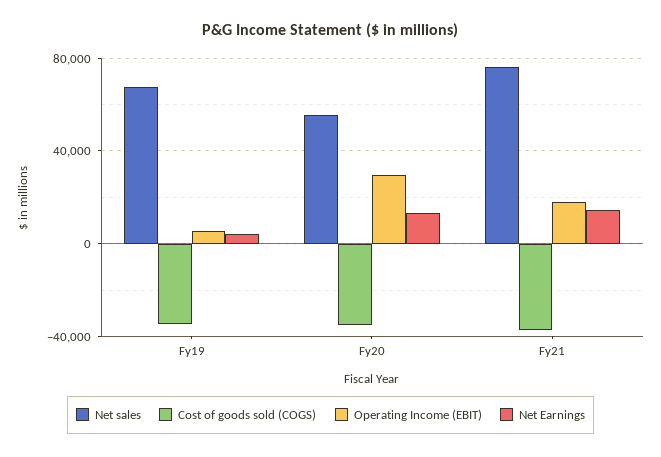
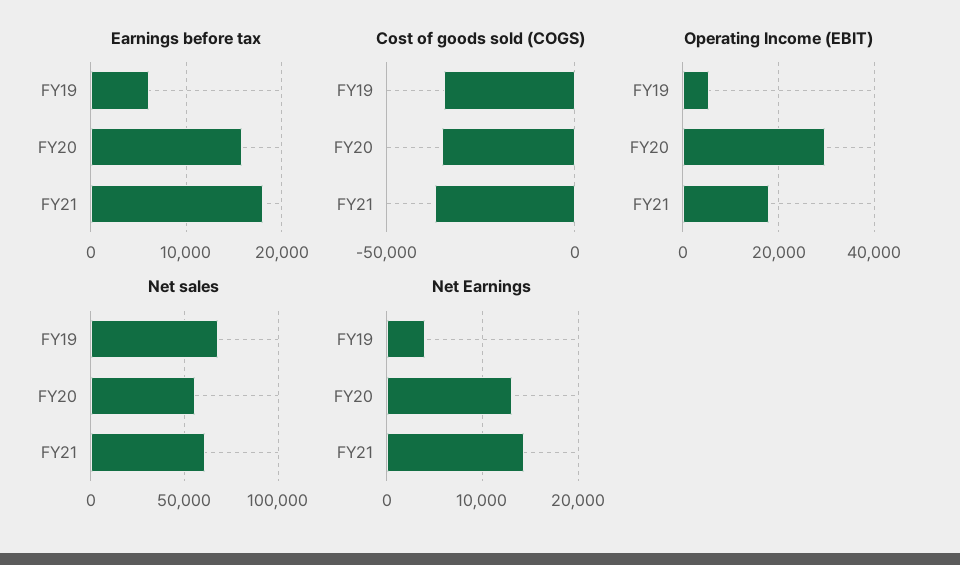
  {
    "Net sales": {
      "Fy19": 70000,
      "Fy20": 55000,
-     "Fy21": 75000
+     "Fy21": 60000
    },
    "Cost of goods sold (COGS)": {
      "Fy19": -35000,
      "Fy20": -35000,
      "Fy21": -35000
    },
    "Operating Income (EBIT)": {
      "Fy19": 6000,
      "Fy20": 30000,
      "Fy21": 18000
    },
    "Net Earnings": {
      "Fy19": 4000,
      "Fy20": 13000,
      "Fy21": 14000
-   }
+   },
+   "Earnings before tax": {
+     "Fy19": 6000,
+     "Fy20": 16000,
+     "Fy21": 18000
+   }
  }

